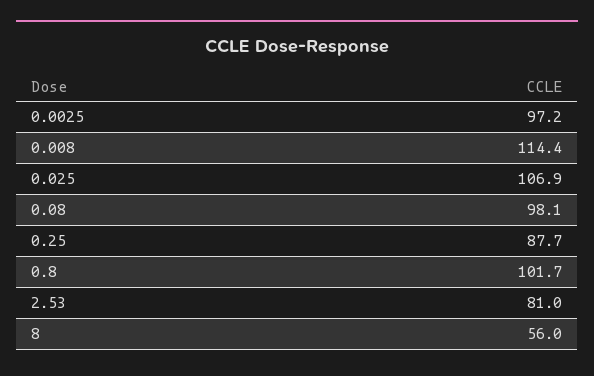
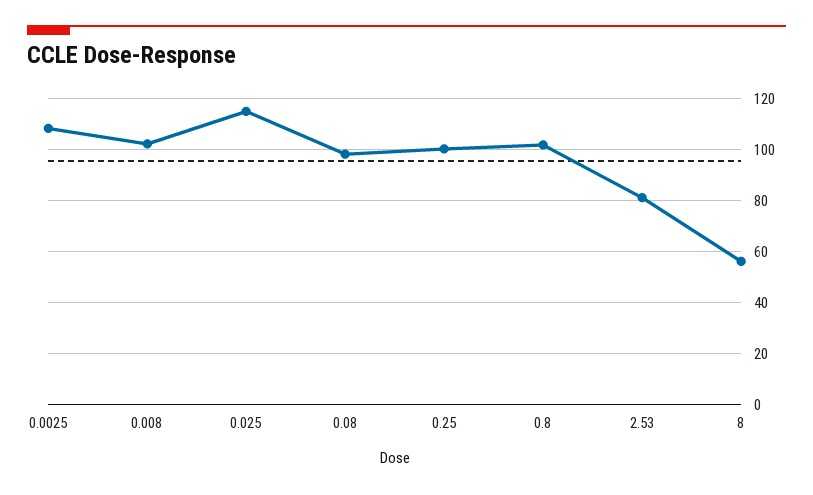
  {
-   "0.0025": 97.2,
+   "0.0025": 107.5,
-   "0.008": 114.4,
+   "0.008": 102.5,
-   "0.025": 106.9,
+   "0.025": 115,
    "0.08": 98.1,
-   "0.25": 87.7,
+   "0.25": 100,
    "0.8": 101.7,
    "2.53": 81,
    "8": 56
  }

